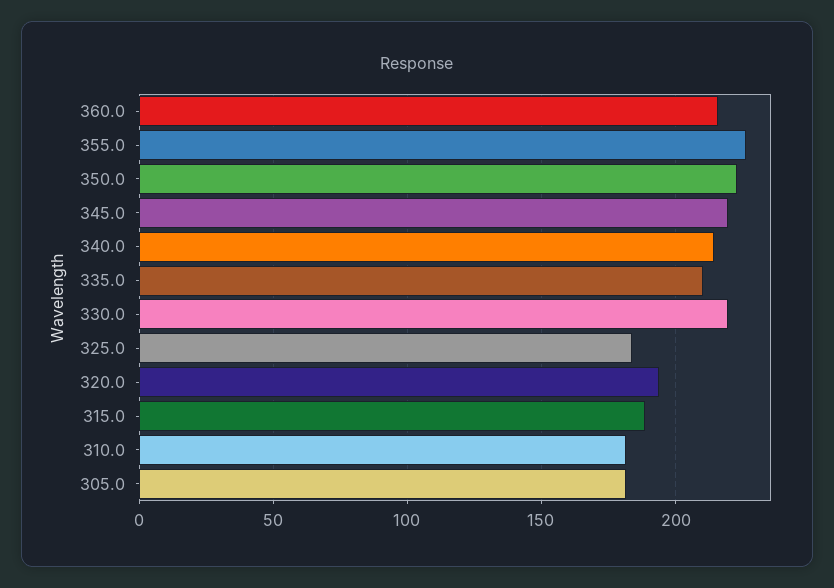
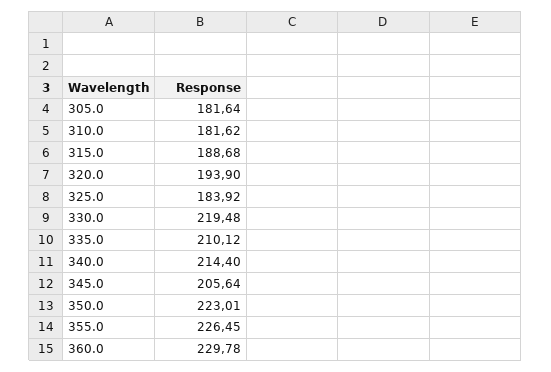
  {
-   "360.0": 215,
+   "360.0": 229.78,
    "355.0": 226.45,
    "350.0": 223.01,
-   "345.0": 220,
+   "345.0": 205.64,
    "340.0": 214.4,
    "335.0": 210.12,
    "330.0": 219.48,
    "325.0": 183.92,
    "320.0": 193.9,
    "315.0": 188.68,
    "310.0": 181.62,
    "305.0": 181.64
  }

